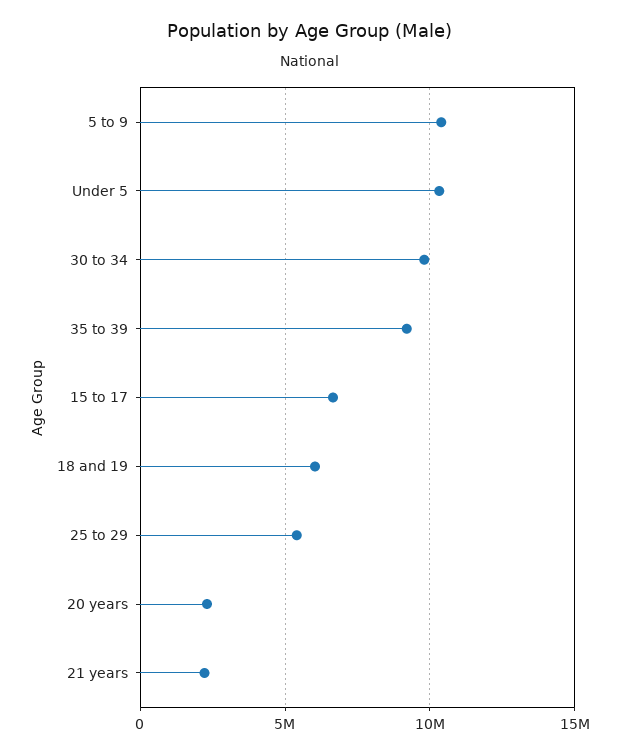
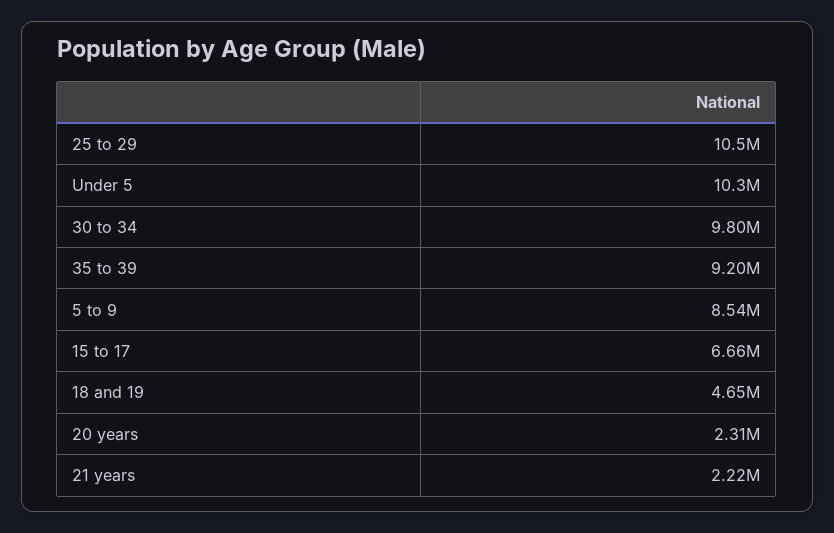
  {
-   "5 to 9": 10500000,
+   "5 to 9": 8540000,
    "Under 5": 10300000,
    "30 to 34": 9800000,
    "35 to 39": 9200000,
    "15 to 17": 6660000,
-   "18 and 19": 6000000,
+   "18 and 19": 4650000,
-   "25 to 29": 5500000,
+   "25 to 29": 10500000,
    "20 years": 2310000,
    "21 years": 2220000
  }

